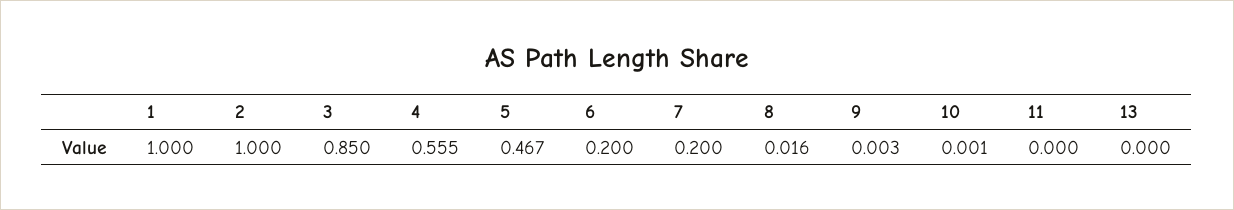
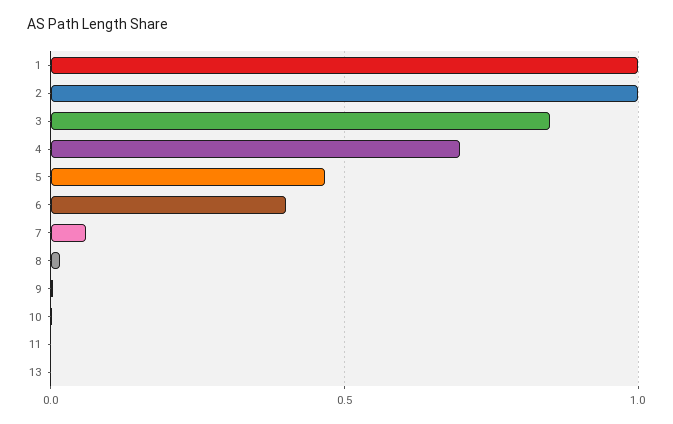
  {
    "1": 1,
    "2": 1,
    "3": 0.85,
-   "4": 0.555,
+   "4": 0.7,
    "5": 0.467,
-   "6": 0.2,
+   "6": 0.4,
-   "7": 0.2,
+   "7": 0.05,
    "8": 0.016,
    "9": 0.003,
    "10": 0.001,
    "11": 0,
    "13": 0
  }

